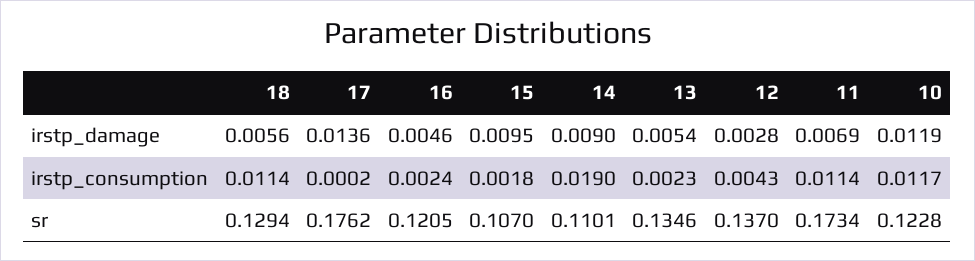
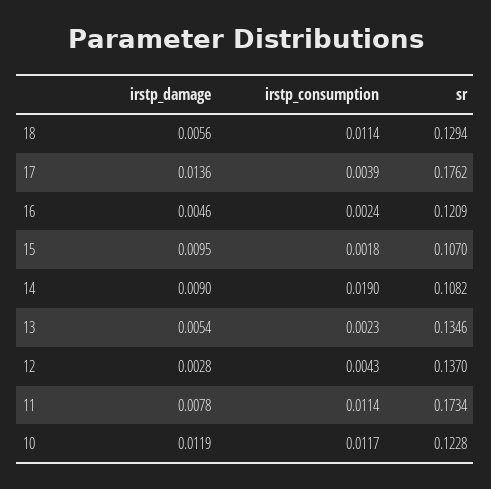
  {
    "18": {
      "irstp_damage": 0.0056,
      "irstp_consumption": 0.0114,
      "sr": 0.1294
    },
    "17": {
      "irstp_damage": 0.0136,
-     "irstp_consumption": 0.0002,
+     "irstp_consumption": 0.0039,
      "sr": 0.1762
    },
    "16": {
      "irstp_damage": 0.0046,
      "irstp_consumption": 0.0024,
-     "sr": 0.1205
+     "sr": 0.1209
    },
    "15": {
      "irstp_damage": 0.0095,
      "irstp_consumption": 0.0018,
      "sr": 0.107
    },
    "14": {
      "irstp_damage": 0.009,
      "irstp_consumption": 0.019,
-     "sr": 0.1101
+     "sr": 0.1082
    },
    "13": {
      "irstp_damage": 0.0054,
      "irstp_consumption": 0.0023,
      "sr": 0.1346
    },
    "12": {
      "irstp_damage": 0.0028,
      "irstp_consumption": 0.0043,
      "sr": 0.137
    },
    "11": {
-     "irstp_damage": 0.0069,
+     "irstp_damage": 0.0078,
      "irstp_consumption": 0.0114,
      "sr": 0.1734
    },
    "10": {
      "irstp_damage": 0.0119,
      "irstp_consumption": 0.0117,
      "sr": 0.1228
    }
  }

